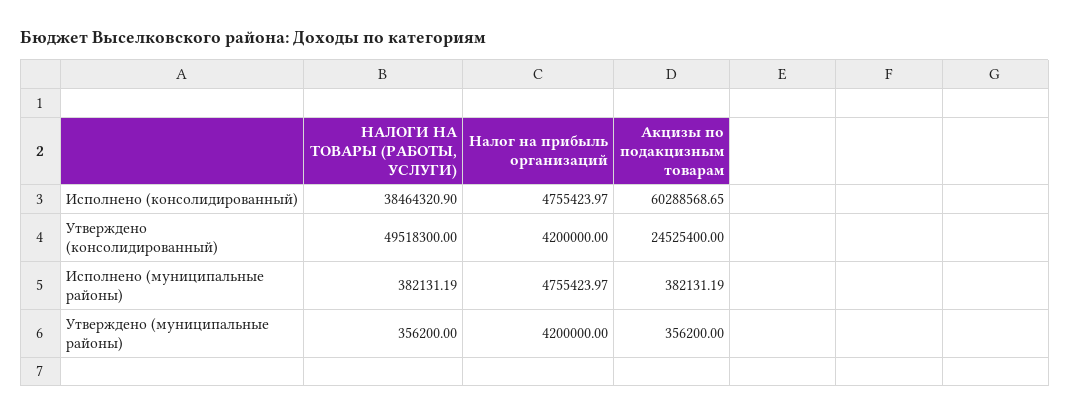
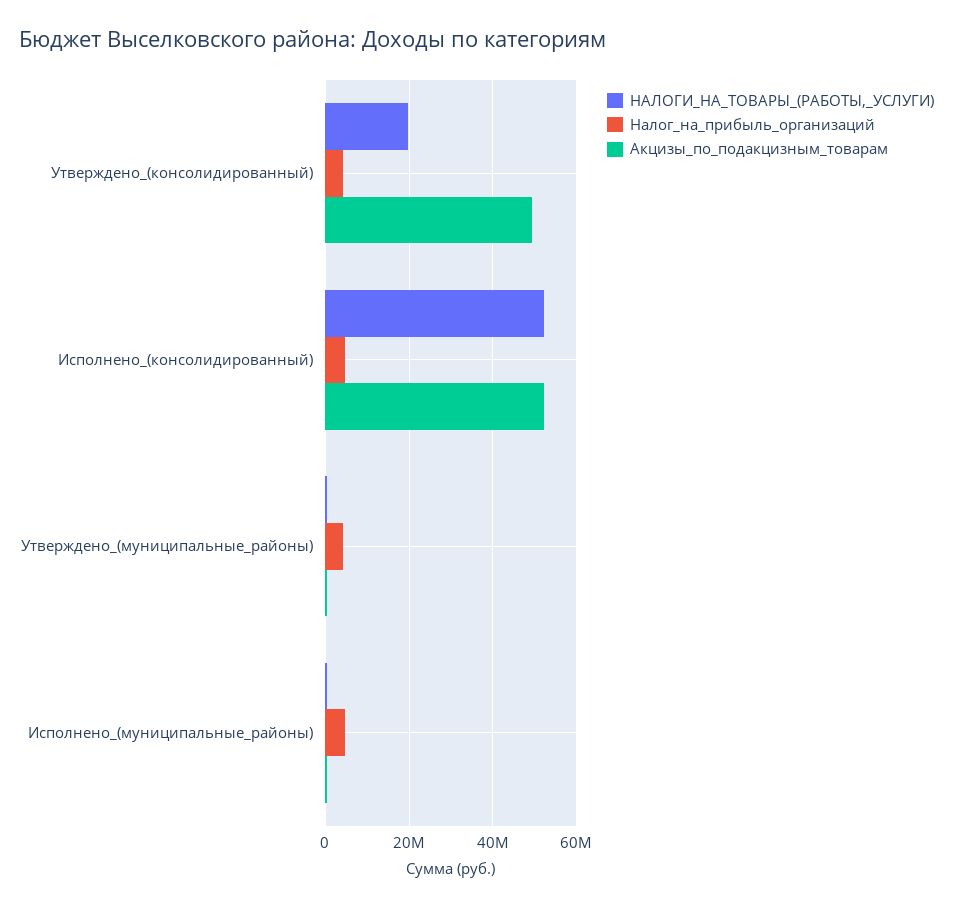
  {
    "НАЛОГИ НА ТОВАРЫ (РАБОТЫ, УСЛУГИ)": {
-     "Исполнено (консолидированный)": 38464320.9,
+     "Исполнено (консолидированный)": 52000000,
-     "Утверждено (консолидированный)": 49518300,
+     "Утверждено (консолидированный)": 20000000,
      "Исполнено (муниципальные районы)": 382131.19,
      "Утверждено (муниципальные районы)": 356200
    },
    "Налог на прибыль организаций": {
      "Исполнено (консолидированный)": 4755423.97,
      "Утверждено (консолидированный)": 4200000,
      "Исполнено (муниципальные районы)": 4755423.97,
      "Утверждено (муниципальные районы)": 4200000
    },
    "Акцизы по подакцизным товарам": {
-     "Исполнено (консолидированный)": 60288568.65,
+     "Исполнено (консолидированный)": 52000000,
-     "Утверждено (консолидированный)": 24525400,
+     "Утверждено (консолидированный)": 50000000,
      "Исполнено (муниципальные районы)": 382131.19,
      "Утверждено (муниципальные районы)": 356200
    }
  }

